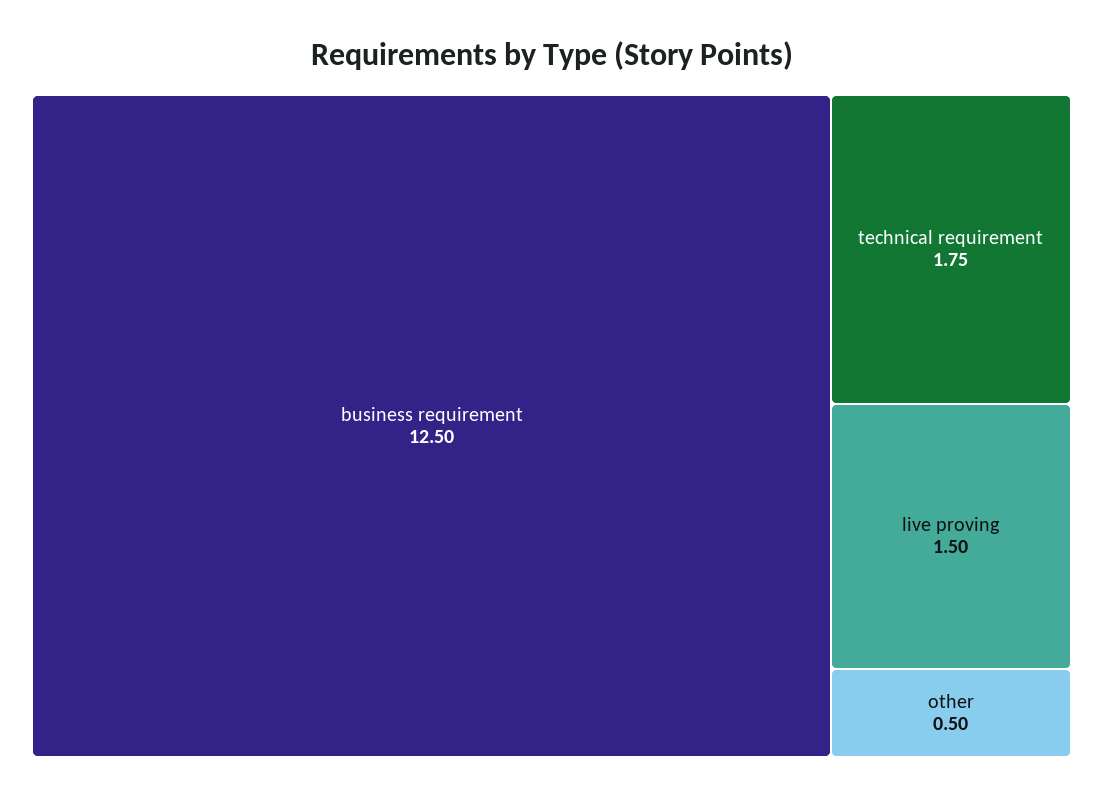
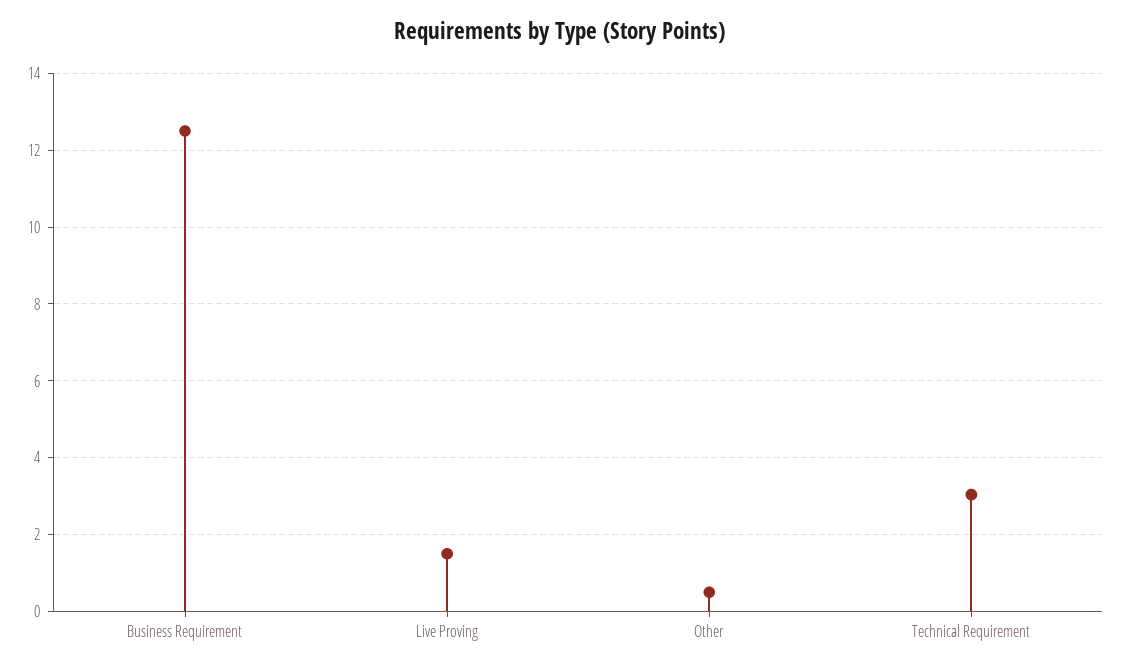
  {
    "business requirement": 12.5,
-   "technical requirement": 1.75,
+   "technical requirement": 3,
    "live proving": 1.5,
    "other": 0.5
  }

